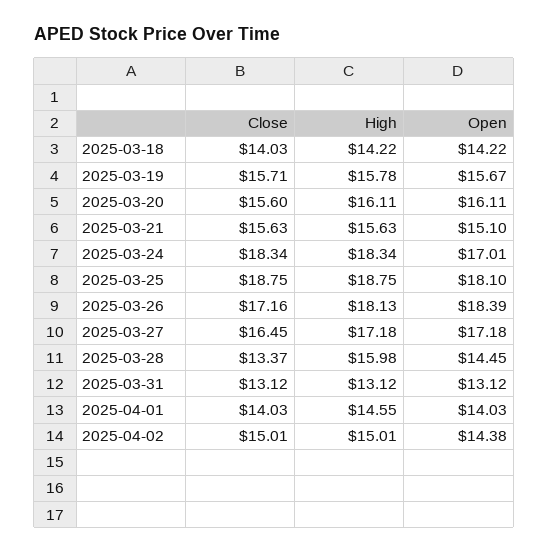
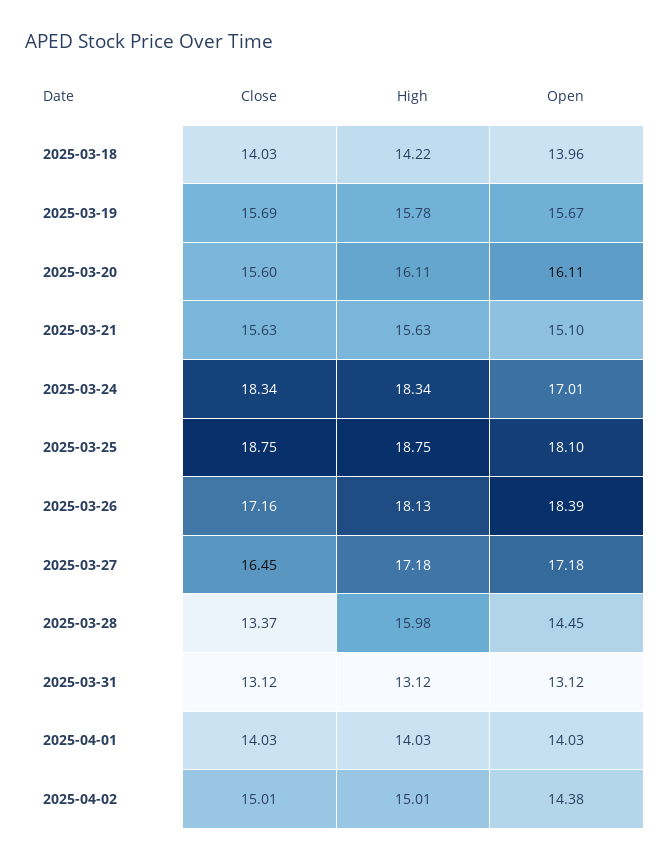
  {
    "Close": {
      "2025-03-18": 14.03,
-     "2025-03-19": 15.71,
+     "2025-03-19": 15.69,
      "2025-03-20": 15.6,
      "2025-03-21": 15.63,
      "2025-03-24": 18.34,
      "2025-03-25": 18.75,
      "2025-03-26": 17.16,
      "2025-03-27": 16.45,
      "2025-03-28": 13.37,
      "2025-03-31": 13.12,
      "2025-04-01": 14.03,
      "2025-04-02": 15.01
    },
    "High": {
      "2025-03-18": 14.22,
      "2025-03-19": 15.78,
      "2025-03-20": 16.11,
      "2025-03-21": 15.63,
      "2025-03-24": 18.34,
      "2025-03-25": 18.75,
      "2025-03-26": 18.13,
      "2025-03-27": 17.18,
      "2025-03-28": 15.98,
      "2025-03-31": 13.12,
-     "2025-04-01": 14.55,
+     "2025-04-01": 14.03,
      "2025-04-02": 15.01
    },
    "Open": {
-     "2025-03-18": 14.22,
+     "2025-03-18": 13.96,
      "2025-03-19": 15.67,
      "2025-03-20": 16.11,
      "2025-03-21": 15.1,
      "2025-03-24": 17.01,
      "2025-03-25": 18.1,
      "2025-03-26": 18.39,
      "2025-03-27": 17.18,
      "2025-03-28": 14.45,
      "2025-03-31": 13.12,
      "2025-04-01": 14.03,
      "2025-04-02": 14.38
    }
  }

